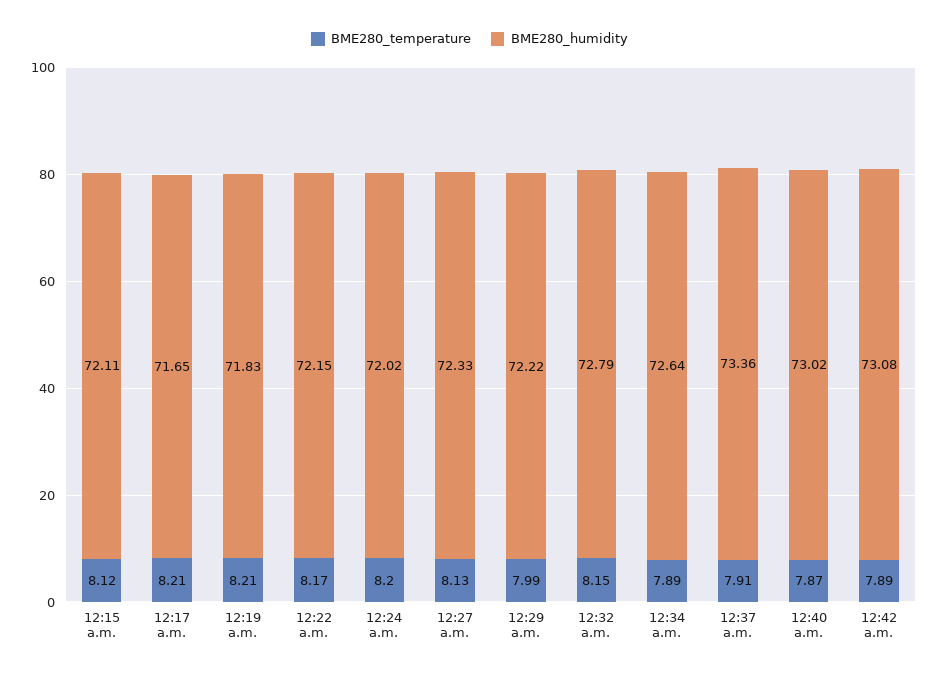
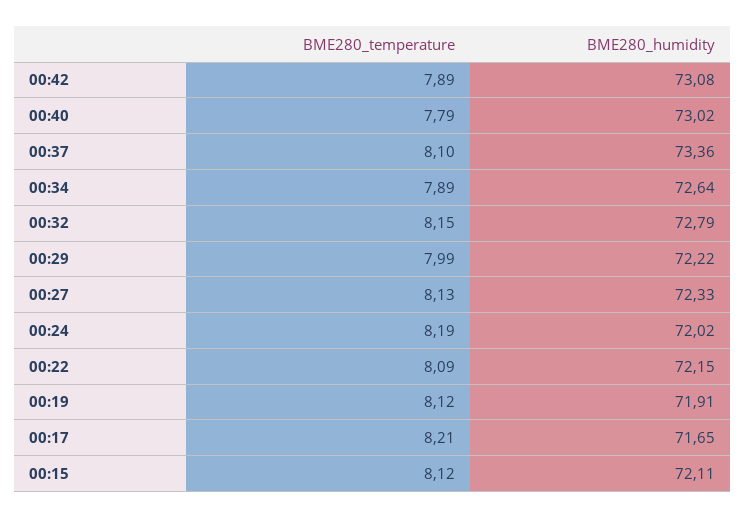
  {
    "BME280_temperature": {
      "12:15 a.m.": 8.12,
      "12:17 a.m.": 8.21,
-     "12:19 a.m.": 8.21,
+     "12:19 a.m.": 8.12,
-     "12:22 a.m.": 8.17,
+     "12:22 a.m.": 8.09,
-     "12:24 a.m.": 8.2,
+     "12:24 a.m.": 8.19,
      "12:27 a.m.": 8.13,
      "12:29 a.m.": 7.99,
      "12:32 a.m.": 8.15,
      "12:34 a.m.": 7.89,
-     "12:37 a.m.": 7.91,
+     "12:37 a.m.": 8.1,
-     "12:40 a.m.": 7.87,
+     "12:40 a.m.": 7.79,
      "12:42 a.m.": 7.89
    },
    "BME280_humidity": {
      "12:15 a.m.": 72.11,
      "12:17 a.m.": 71.65,
-     "12:19 a.m.": 71.83,
+     "12:19 a.m.": 71.91,
      "12:22 a.m.": 72.15,
      "12:24 a.m.": 72.02,
      "12:27 a.m.": 72.33,
      "12:29 a.m.": 72.22,
      "12:32 a.m.": 72.79,
      "12:34 a.m.": 72.64,
      "12:37 a.m.": 73.36,
      "12:40 a.m.": 73.02,
      "12:42 a.m.": 73.08
    }
  }

